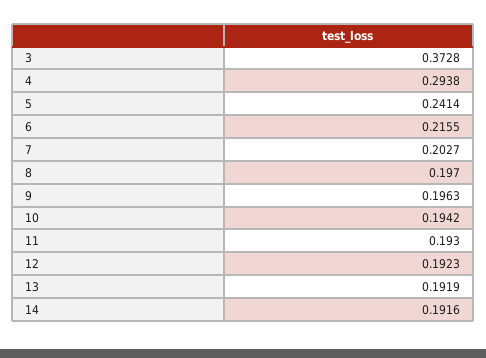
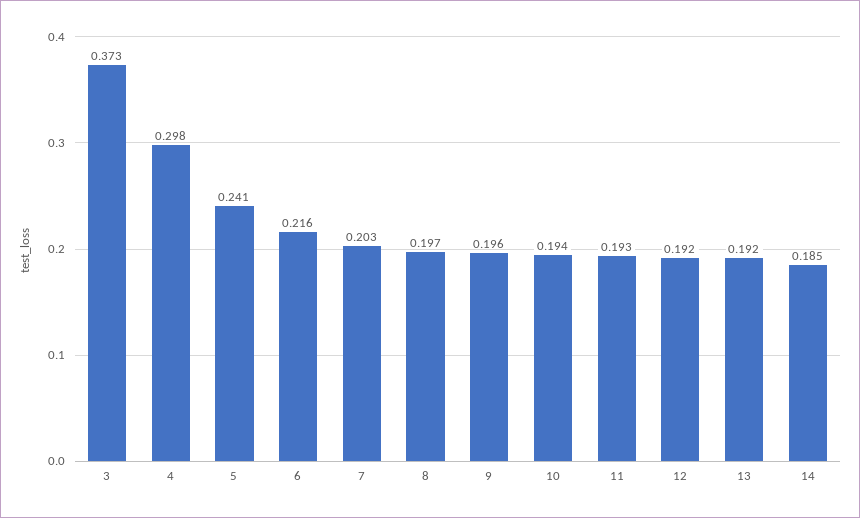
  {
    "3": 0.3728,
-   "4": 0.2938,
+   "4": 0.298,
    "5": 0.2414,
    "6": 0.2155,
    "7": 0.2027,
    "8": 0.197,
    "9": 0.1963,
    "10": 0.1942,
    "11": 0.193,
    "12": 0.1923,
    "13": 0.1919,
-   "14": 0.1916
+   "14": 0.185
  }

